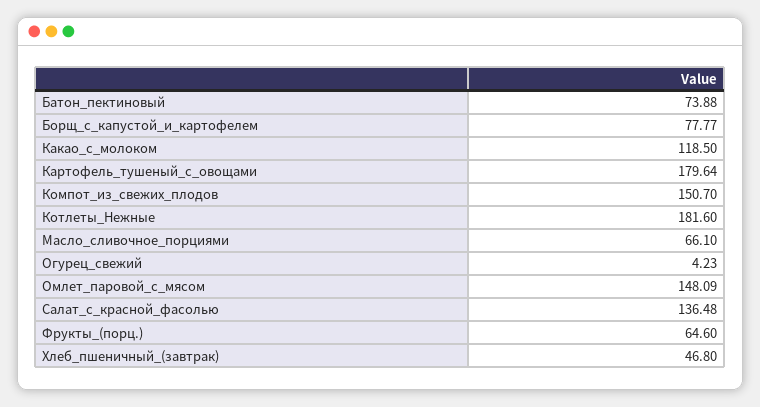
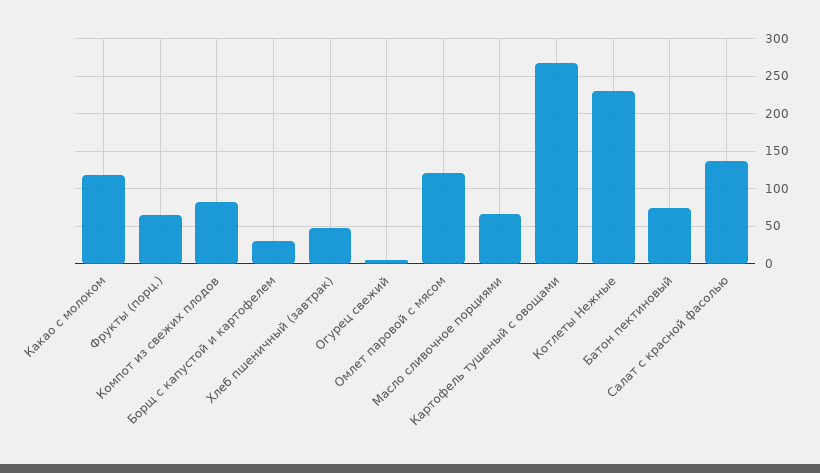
  {
    "Батон_пектиновый": 73.88,
-   "Борщ_с_капустой_и_картофелем": 77.77,
+   "Борщ_с_капустой_и_картофелем": 30,
    "Какао_с_молоком": 118.5,
-   "Картофель_тушеный_с_овощами": 179.64,
+   "Картофель_тушеный_с_овощами": 270,
-   "Компот_из_свежих_плодов": 150.7,
+   "Компот_из_свежих_плодов": 80,
-   "Котлеты_Нежные": 181.6,
+   "Котлеты_Нежные": 230,
    "Масло_сливочное_порциями": 66.1,
    "Огурец_свежий": 4.23,
-   "Омлет_паровой_с_мясом": 148.09,
+   "Омлет_паровой_с_мясом": 120,
    "Салат_с_красной_фасолью": 136.48,
    "Фрукты_(порц.)": 64.6,
    "Хлеб_пшеничный_(завтрак)": 46.8
  }

